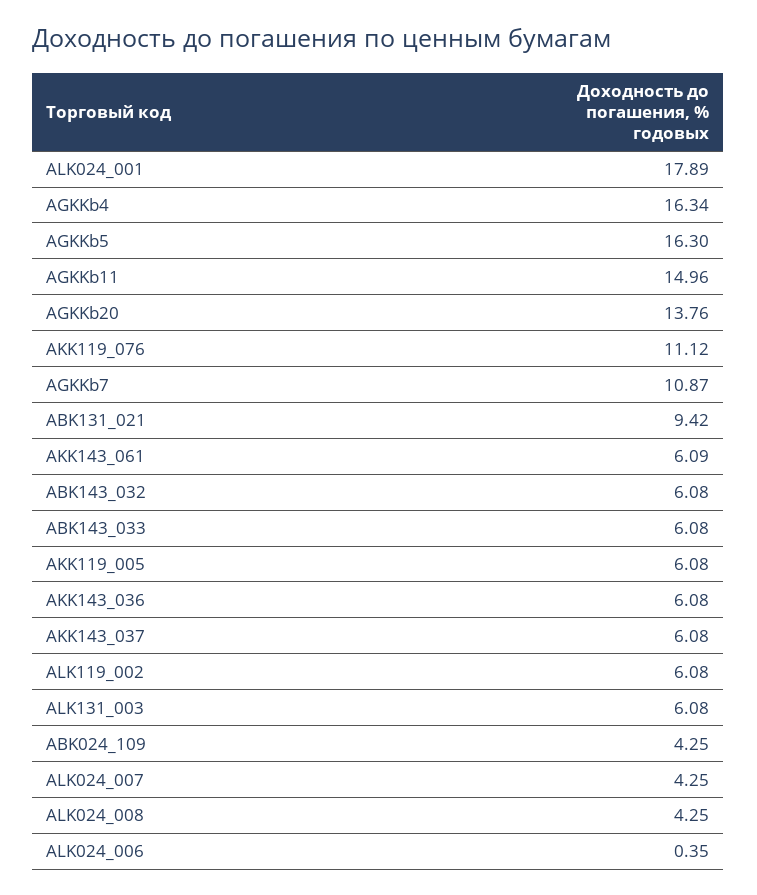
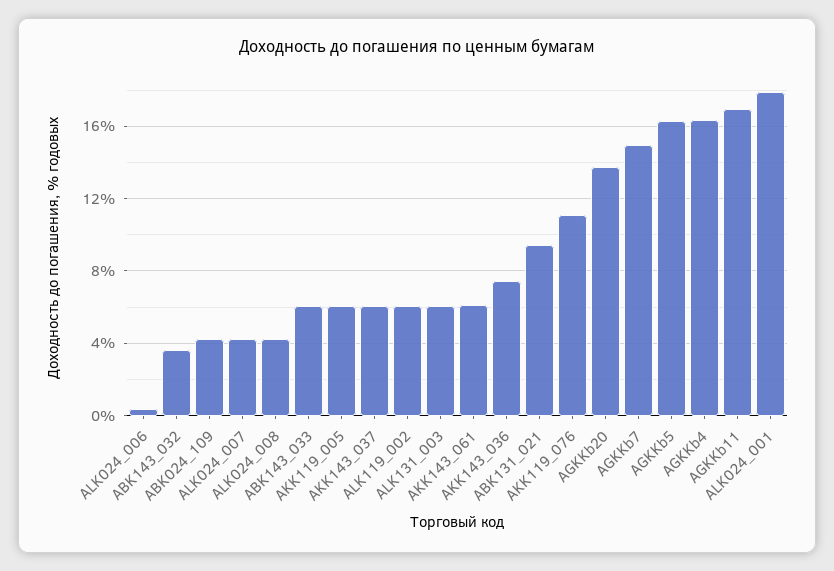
  {
    "ALK024_001": 17.89,
    "AGKKb4": 16.34,
    "AGKKb5": 16.3,
-   "AGKKb11": 14.96,
+   "AGKKb11": 17,
    "AGKKb20": 13.76,
    "AKK119_076": 11.12,
-   "AGKKb7": 10.87,
+   "AGKKb7": 15,
    "ABK131_021": 9.42,
    "AKK143_061": 6.09,
-   "ABK143_032": 6.08,
+   "ABK143_032": 3.5,
    "ABK143_033": 6.08,
    "AKK119_005": 6.08,
-   "AKK143_036": 6.08,
+   "AKK143_036": 7.5,
    "AKK143_037": 6.08,
    "ALK119_002": 6.08,
    "ALK131_003": 6.08,
    "ABK024_109": 4.25,
    "ALK024_007": 4.25,
    "ALK024_008": 4.25,
    "ALK024_006": 0.35
  }

